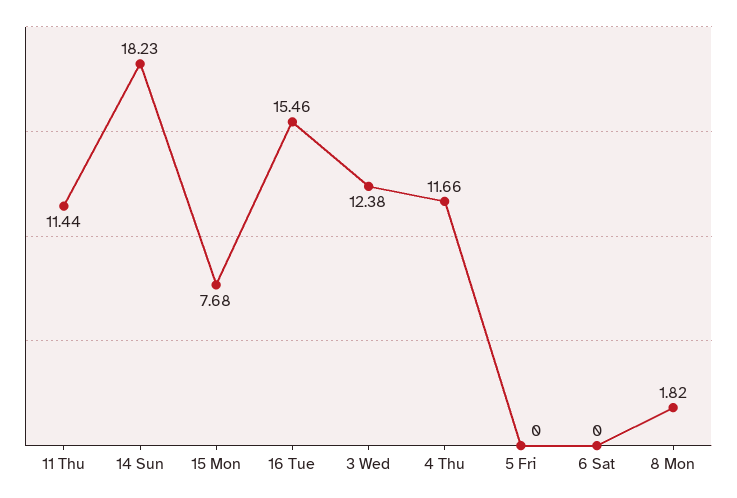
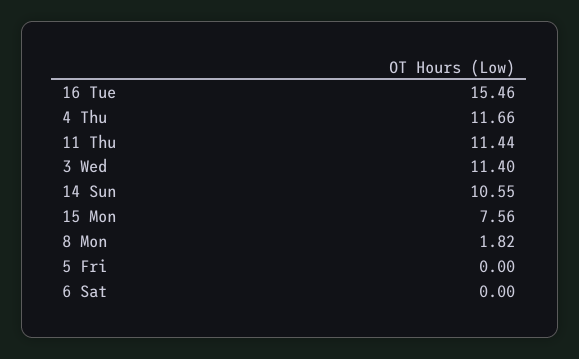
  {
    "11 Thu": 11.44,
-   "14 Sun": 18.23,
+   "14 Sun": 10.55,
-   "15 Mon": 7.68,
+   "15 Mon": 7.56,
    "16 Tue": 15.46,
-   "3 Wed": 12.38,
+   "3 Wed": 11.4,
    "4 Thu": 11.66,
    "5 Fri": 0,
    "6 Sat": 0,
    "8 Mon": 1.82
  }

